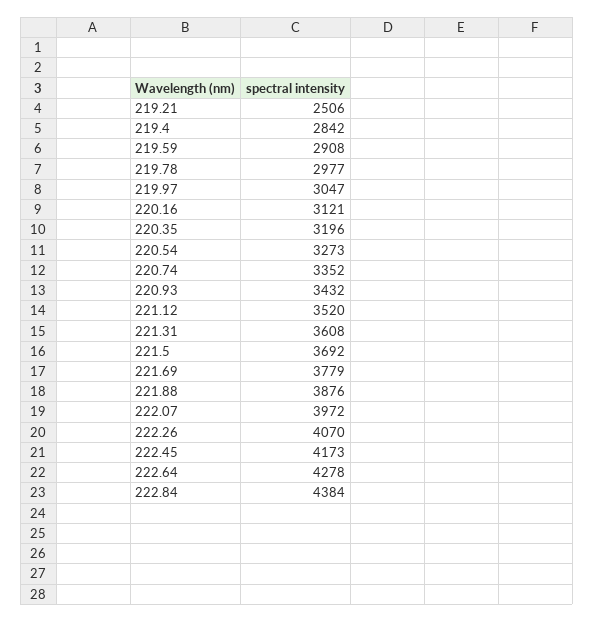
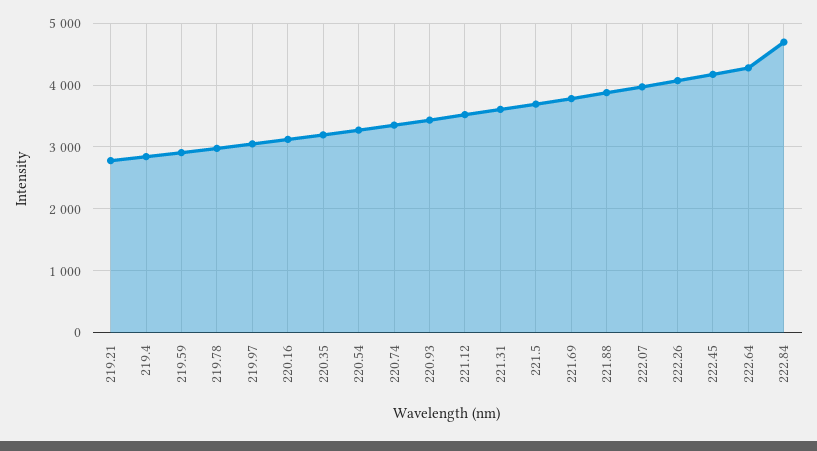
  {
-   "219.21": 2506,
+   "219.21": 2800,
    "219.4": 2842,
    "219.59": 2908,
    "219.78": 2977,
    "219.97": 3047,
    "220.16": 3121,
    "220.35": 3196,
    "220.54": 3273,
    "220.74": 3352,
    "220.93": 3432,
    "221.12": 3520,
    "221.31": 3608,
    "221.5": 3692,
    "221.69": 3779,
    "221.88": 3876,
    "222.07": 3972,
    "222.26": 4070,
    "222.45": 4173,
    "222.64": 4278,
-   "222.84": 4384
+   "222.84": 4700
  }

